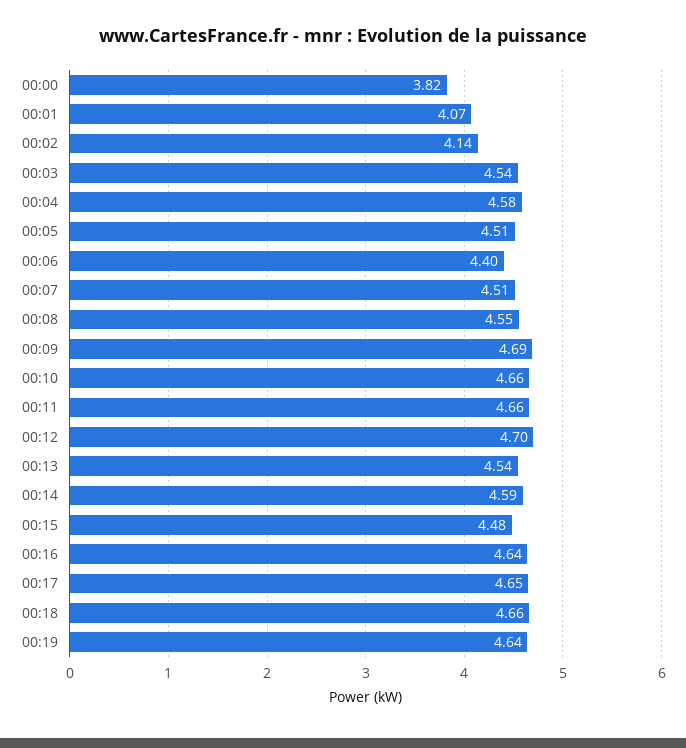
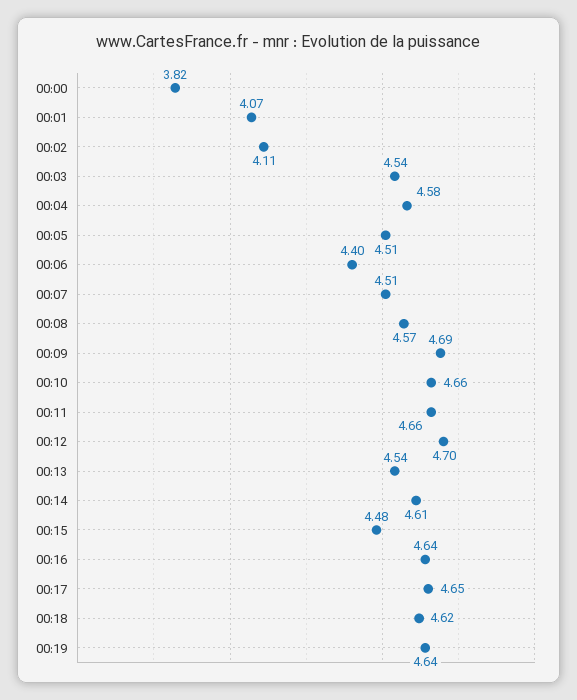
  {
    "00:00": 3.82,
    "00:01": 4.07,
-   "00:02": 4.14,
+   "00:02": 4.11,
    "00:03": 4.54,
    "00:04": 4.58,
    "00:05": 4.51,
    "00:06": 4.4,
    "00:07": 4.51,
-   "00:08": 4.55,
+   "00:08": 4.57,
    "00:09": 4.69,
    "00:10": 4.66,
    "00:11": 4.66,
    "00:12": 4.7,
    "00:13": 4.54,
-   "00:14": 4.59,
+   "00:14": 4.61,
    "00:15": 4.48,
    "00:16": 4.64,
    "00:17": 4.65,
-   "00:18": 4.66,
+   "00:18": 4.62,
    "00:19": 4.64
  }

